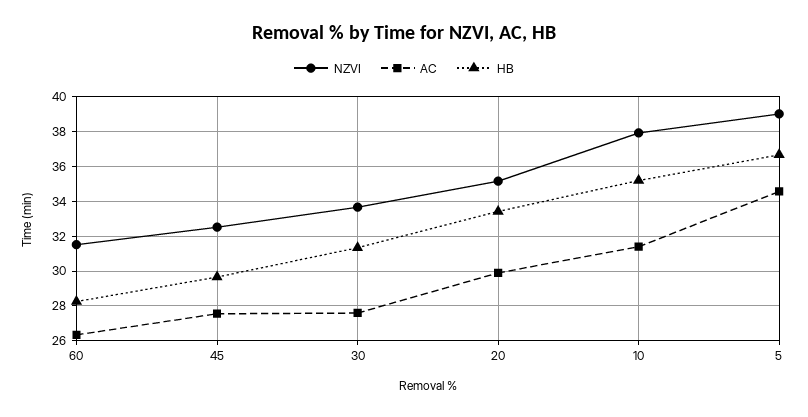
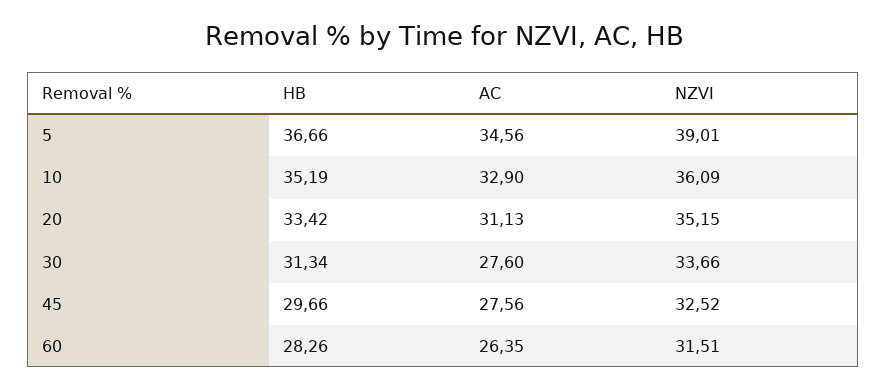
  {
    "NZVI": {
      "60": 31.51,
      "45": 32.52,
      "30": 33.66,
      "20": 35.15,
-     "10": 38,
+     "10": 36.09,
      "5": 39.01
    },
    "AC": {
      "60": 26.35,
      "45": 27.56,
      "30": 27.6,
-     "20": 30,
+     "20": 31.13,
-     "10": 31.5,
+     "10": 32.9,
      "5": 34.56
    },
    "HB": {
      "60": 28.26,
      "45": 29.66,
      "30": 31.34,
      "20": 33.42,
      "10": 35.19,
      "5": 36.66
    }
  }

